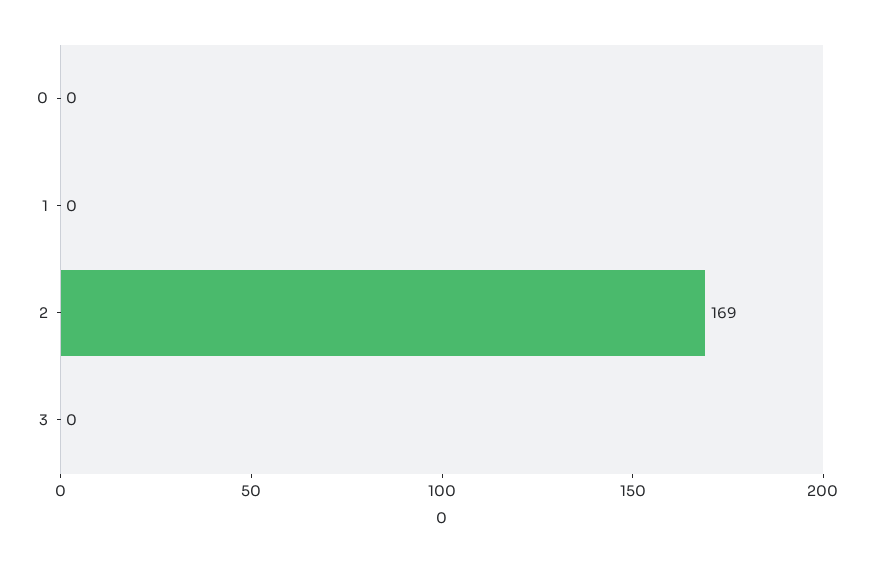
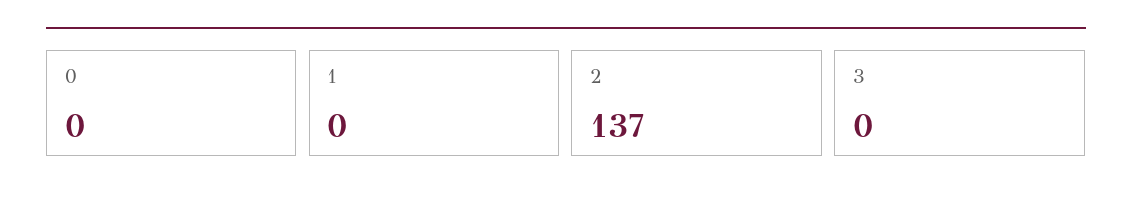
  {
    "0": 0,
    "1": 0,
-   "2": 169,
+   "2": 137,
    "3": 0
  }

